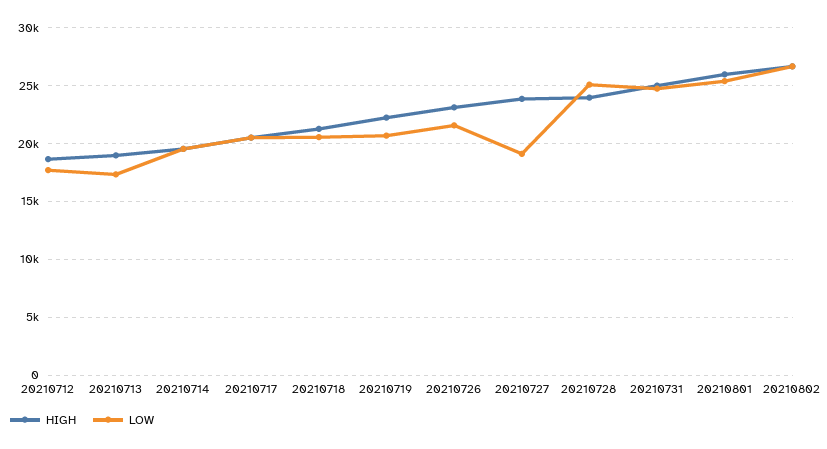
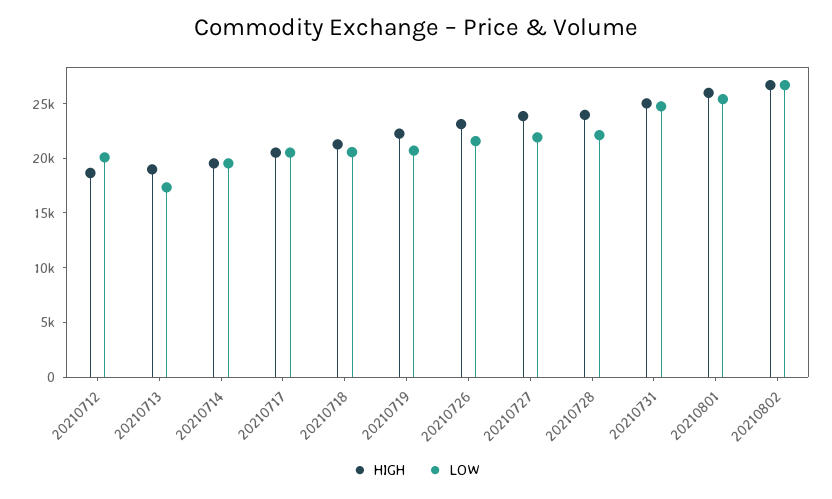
  {
    "HIGH": {
      "20210712": 19000,
      "20210713": 19000,
      "20210714": 20000,
      "20210717": 21000,
      "20210718": 21000,
      "20210719": 22000,
      "20210726": 23000,
      "20210727": 24000,
      "20210728": 24000,
      "20210731": 25000,
      "20210801": 26000,
      "20210802": 27000
    },
    "LOW": {
-     "20210712": 18000,
+     "20210712": 20000,
      "20210713": 17000,
      "20210714": 20000,
      "20210717": 21000,
      "20210718": 21000,
      "20210719": 21000,
      "20210726": 22000,
-     "20210727": 19000,
+     "20210727": 22000,
-     "20210728": 25000,
+     "20210728": 22000,
      "20210731": 25000,
      "20210801": 25000,
      "20210802": 27000
    }
  }

